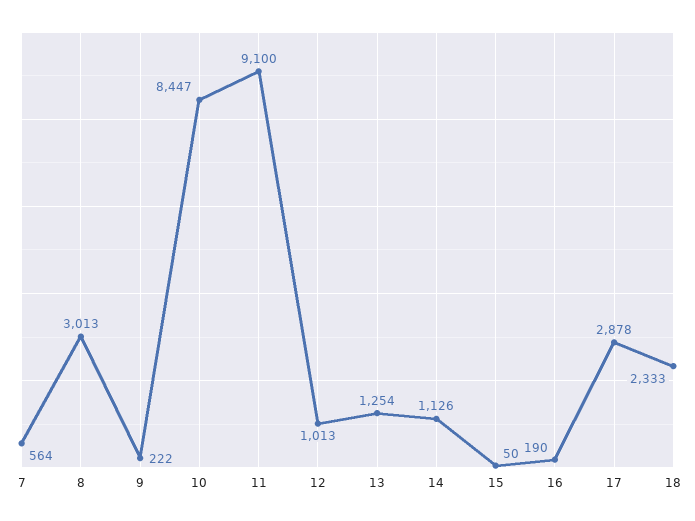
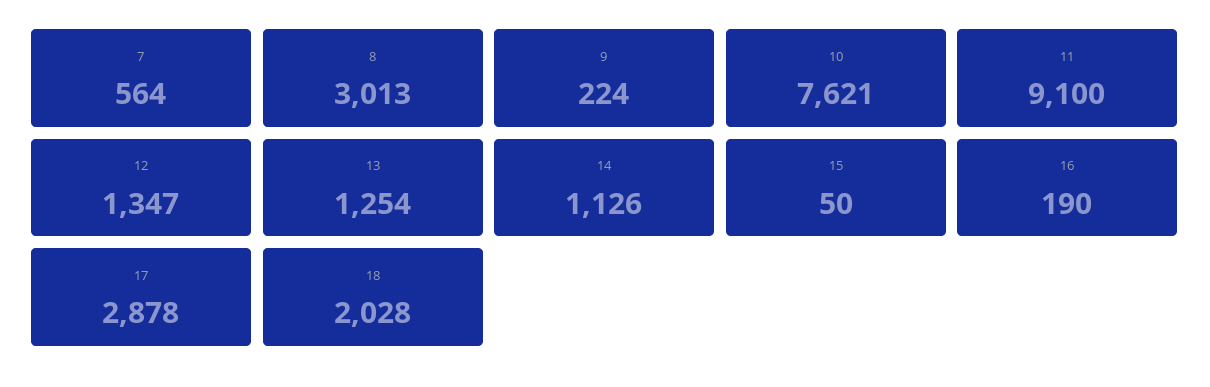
  {
    "7": 564,
    "8": 3013,
-   "9": 222,
+   "9": 224,
-   "10": 8447,
+   "10": 7621,
    "11": 9100,
-   "12": 1013,
+   "12": 1347,
    "13": 1254,
    "14": 1126,
    "15": 50,
    "16": 190,
    "17": 2878,
-   "18": 2333
+   "18": 2028
  }

